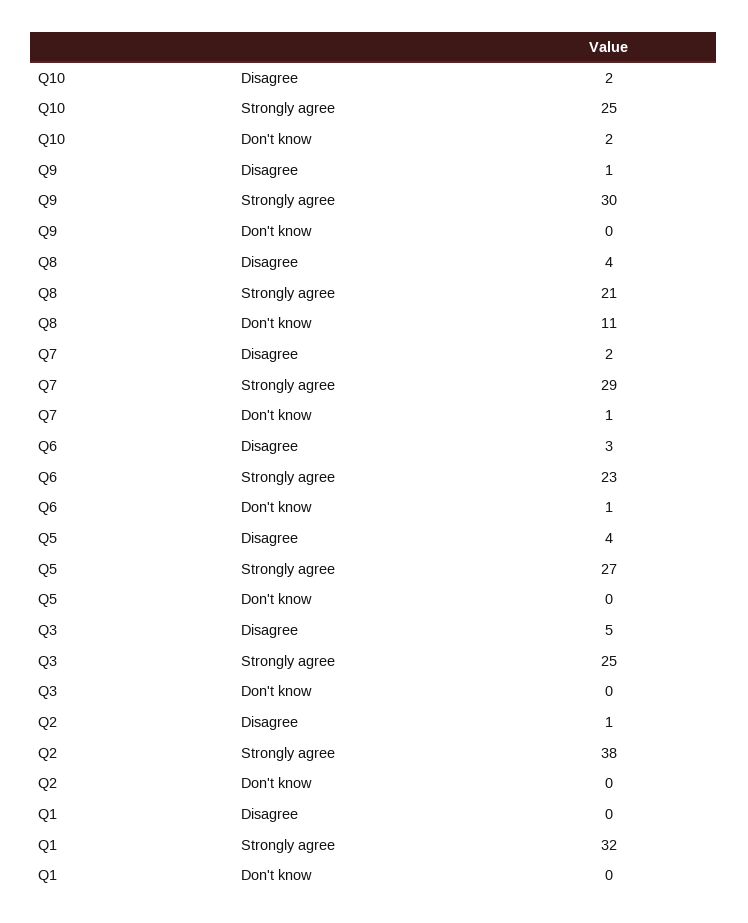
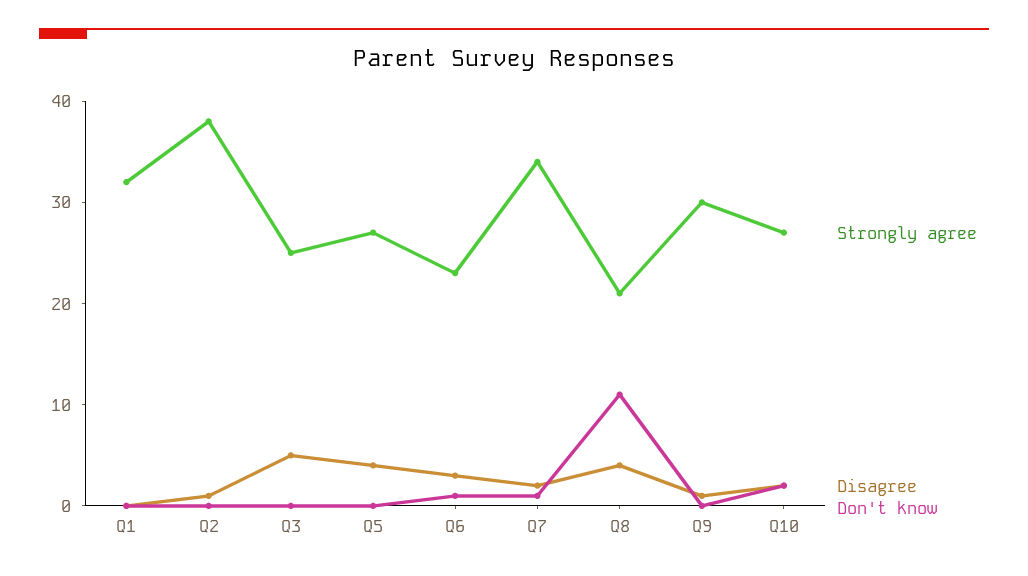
  {
    "Disagree": {
      "Q10": 2,
      "Q9": 1,
      "Q8": 4,
      "Q7": 2,
      "Q6": 3,
      "Q5": 4,
      "Q3": 5,
      "Q2": 1,
      "Q1": 0
    },
    "Strongly agree": {
-     "Q10": 25,
+     "Q10": 27,
      "Q9": 30,
      "Q8": 21,
-     "Q7": 29,
+     "Q7": 34,
      "Q6": 23,
      "Q5": 27,
      "Q3": 25,
      "Q2": 38,
      "Q1": 32
    },
    "Don't know": {
      "Q10": 2,
      "Q9": 0,
      "Q8": 11,
      "Q7": 1,
      "Q6": 1,
      "Q5": 0,
      "Q3": 0,
      "Q2": 0,
      "Q1": 0
    }
  }

